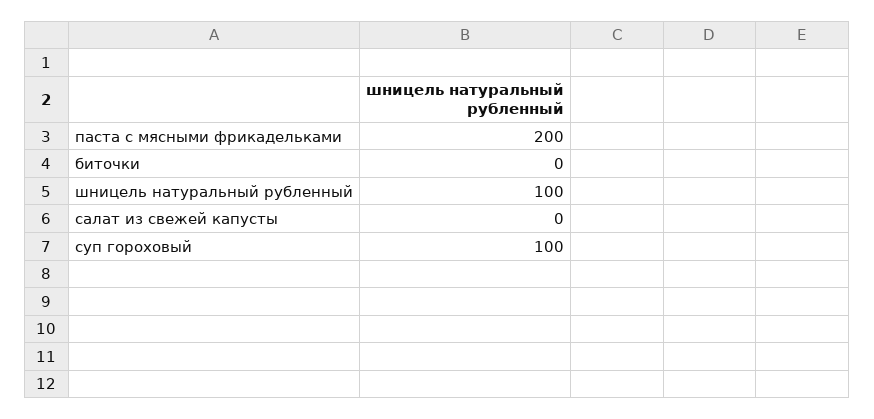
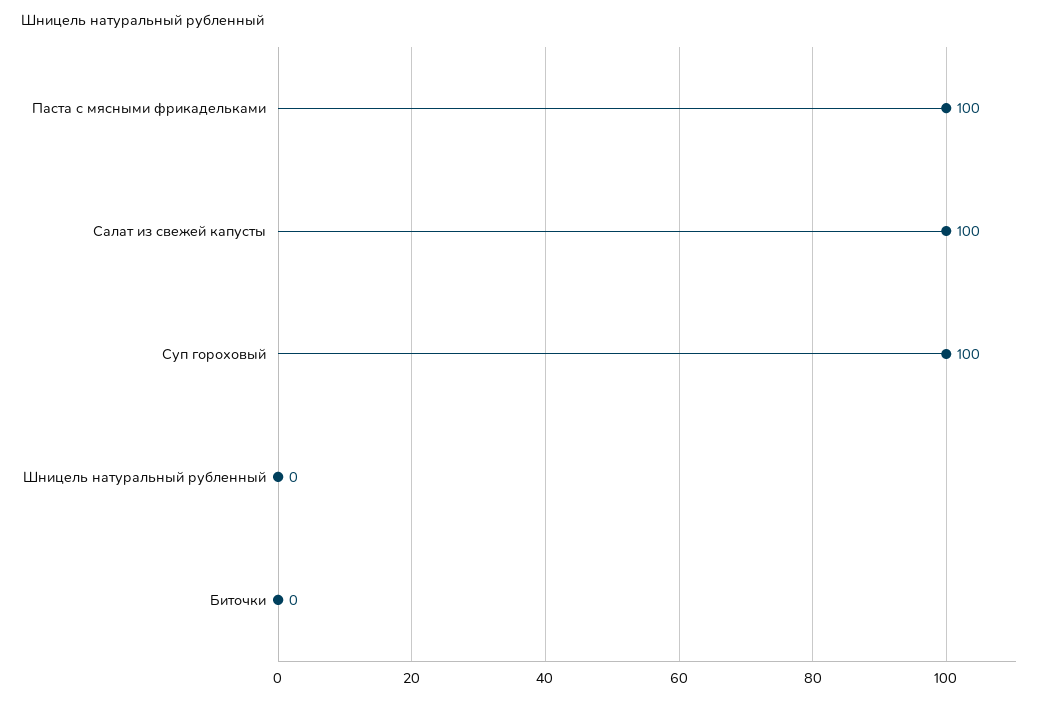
  {
-   "паста с мясными фрикадельками": 200,
+   "паста с мясными фрикадельками": 100,
    "биточки": 0,
-   "шницель натуральный рубленный": 100,
+   "шницель натуральный рубленный": 0,
-   "салат из свежей капусты": 0,
+   "салат из свежей капусты": 100,
    "суп гороховый": 100
  }

